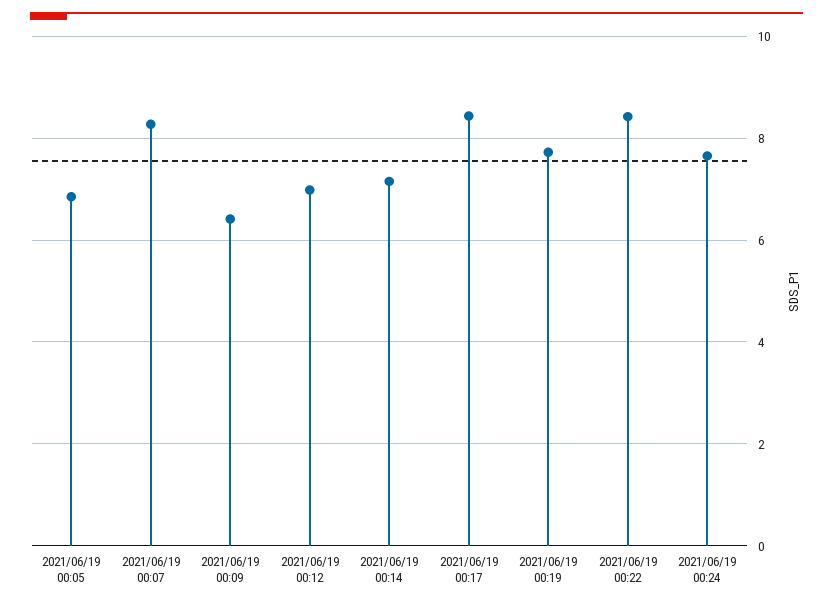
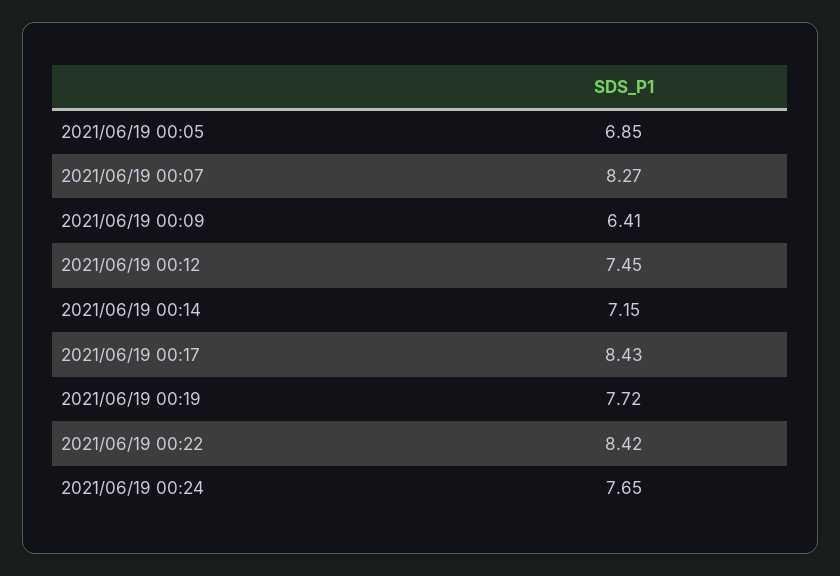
  {
    "2021/06/19 00:05": 6.85,
    "2021/06/19 00:07": 8.27,
    "2021/06/19 00:09": 6.41,
-   "2021/06/19 00:12": 7,
+   "2021/06/19 00:12": 7.45,
    "2021/06/19 00:14": 7.15,
    "2021/06/19 00:17": 8.43,
    "2021/06/19 00:19": 7.72,
    "2021/06/19 00:22": 8.42,
    "2021/06/19 00:24": 7.65
  }

